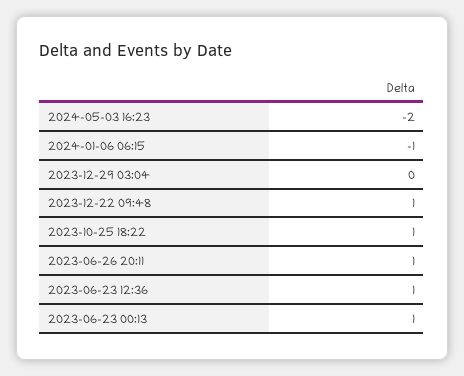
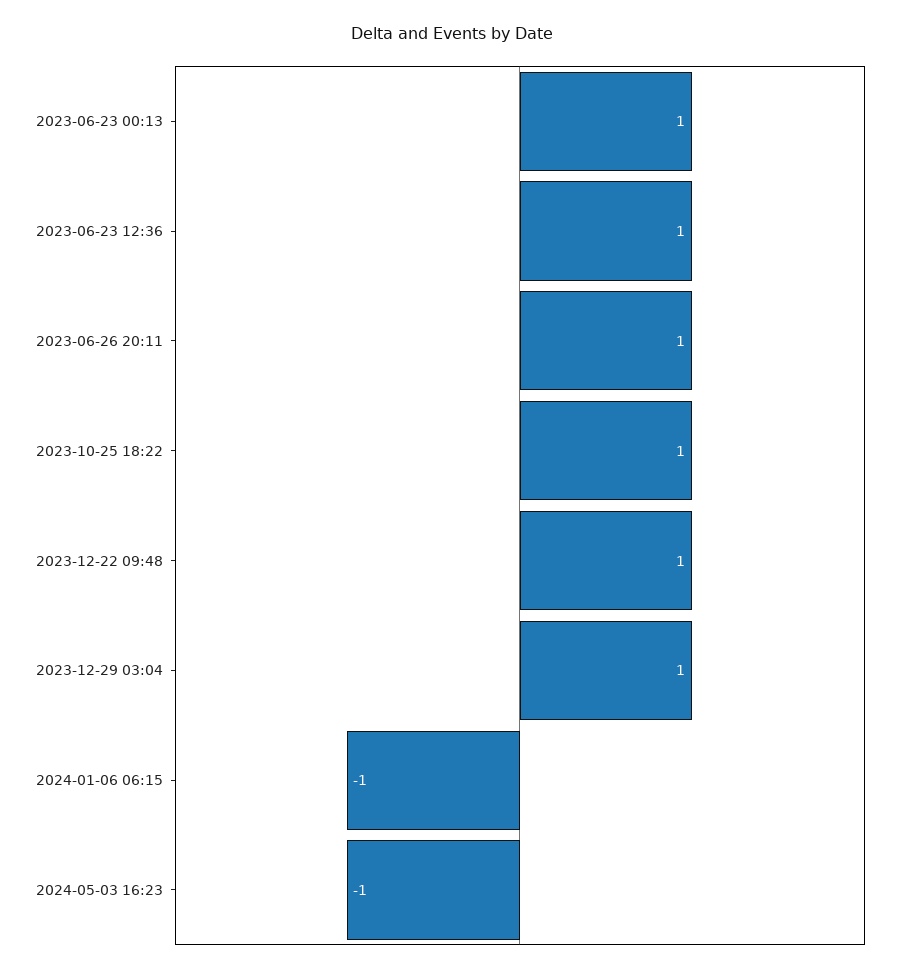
  {
-   "2024-05-03 16:23": -2,
+   "2024-05-03 16:23": -1,
    "2024-01-06 06:15": -1,
-   "2023-12-29 03:04": 0,
+   "2023-12-29 03:04": 1,
    "2023-12-22 09:48": 1,
    "2023-10-25 18:22": 1,
    "2023-06-26 20:11": 1,
    "2023-06-23 12:36": 1,
    "2023-06-23 00:13": 1
  }

